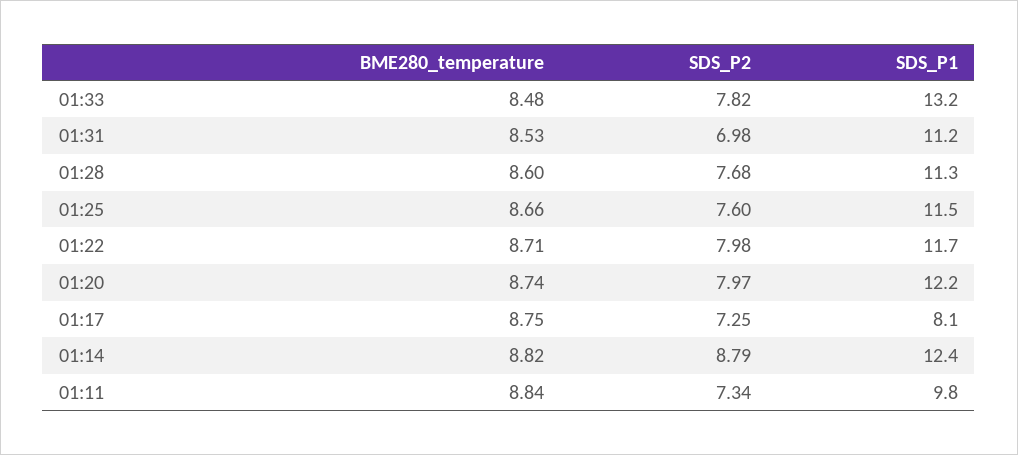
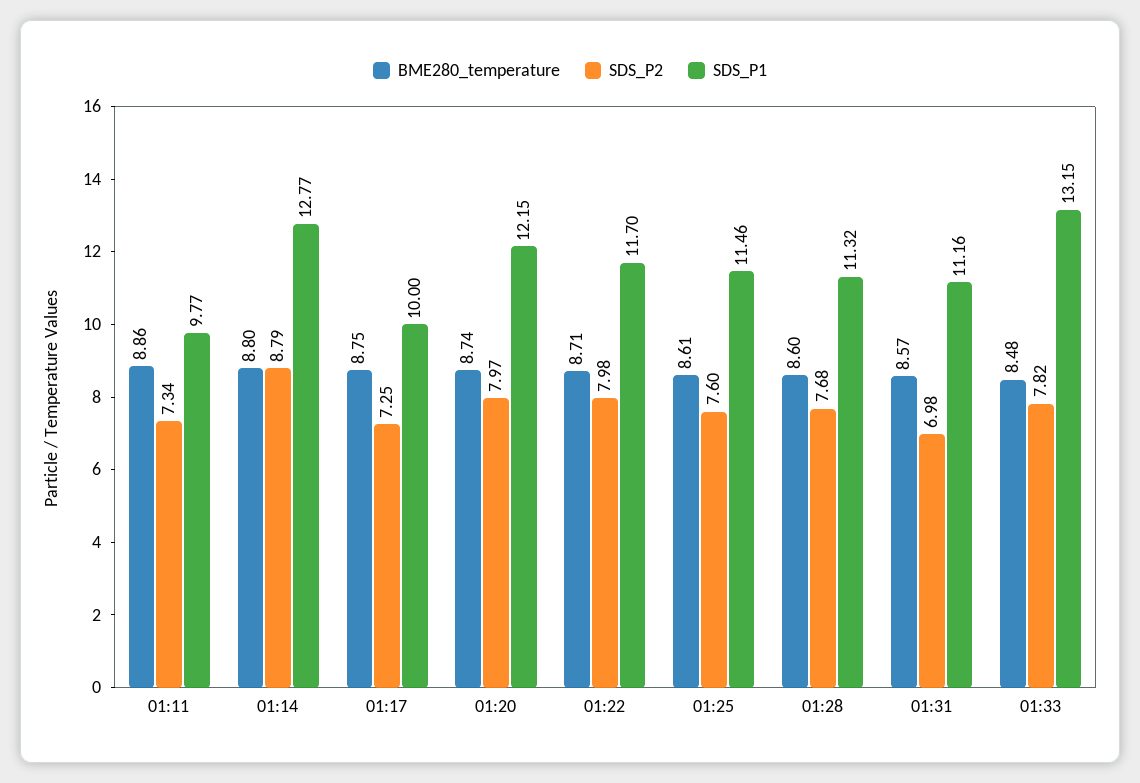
  {
    "BME280_temperature": {
      "01:33": 8.48,
-     "01:31": 8.53,
+     "01:31": 8.57,
      "01:28": 8.6,
-     "01:25": 8.66,
+     "01:25": 8.61,
      "01:22": 8.71,
      "01:20": 8.74,
      "01:17": 8.75,
-     "01:14": 8.82,
+     "01:14": 8.8,
-     "01:11": 8.84
+     "01:11": 8.86
    },
    "SDS_P2": {
      "01:33": 7.82,
      "01:31": 6.98,
      "01:28": 7.68,
      "01:25": 7.6,
      "01:22": 7.98,
      "01:20": 7.97,
      "01:17": 7.25,
      "01:14": 8.79,
      "01:11": 7.34
    },
    "SDS_P1": {
      "01:33": 13.15,
      "01:31": 11.16,
      "01:28": 11.32,
      "01:25": 11.46,
      "01:22": 11.7,
      "01:20": 12.15,
-     "01:17": 8.1,
+     "01:17": 10,
-     "01:14": 12.4,
+     "01:14": 12.77,
      "01:11": 9.77
    }
  }

